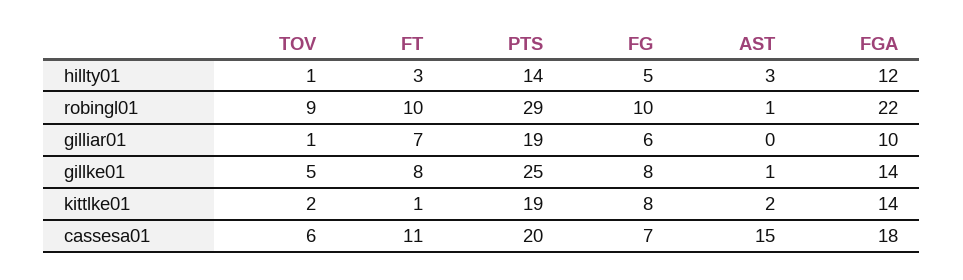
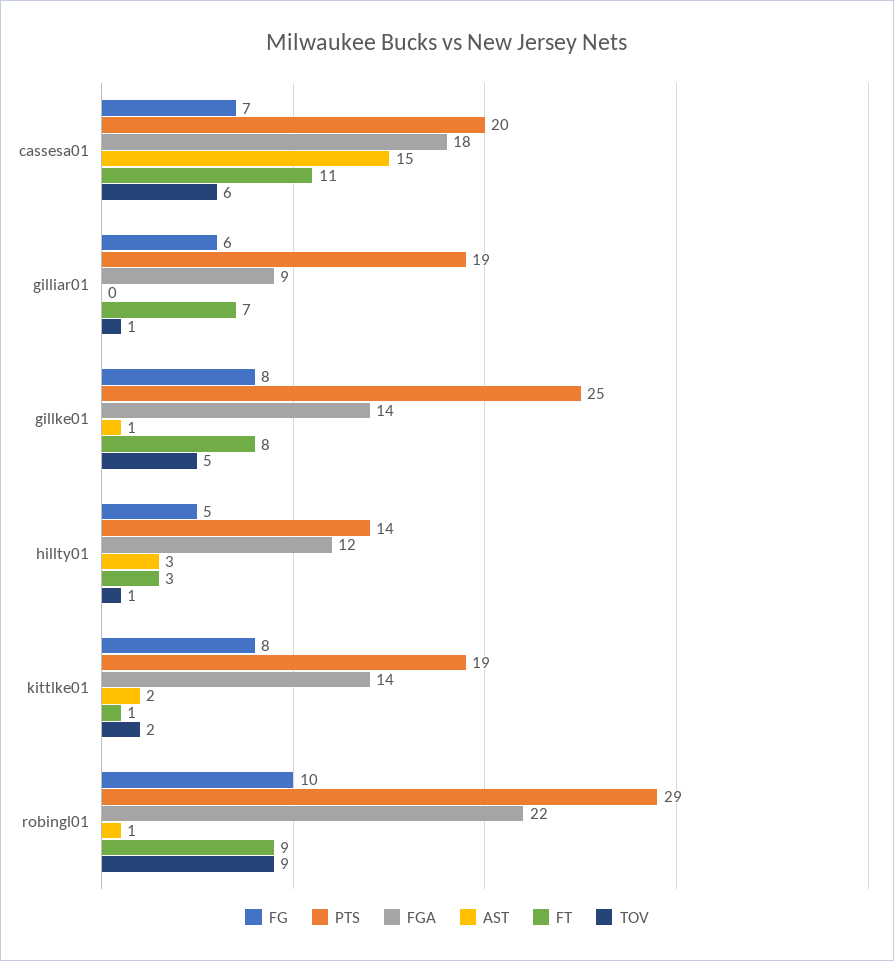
  {
    "TOV": {
      "hillty01": 1,
      "robingl01": 9,
      "gilliar01": 1,
      "gillke01": 5,
      "kittlke01": 2,
      "cassesa01": 6
    },
    "FT": {
      "hillty01": 3,
-     "robingl01": 10,
+     "robingl01": 9,
      "gilliar01": 7,
      "gillke01": 8,
      "kittlke01": 1,
      "cassesa01": 11
    },
    "PTS": {
      "hillty01": 14,
      "robingl01": 29,
      "gilliar01": 19,
      "gillke01": 25,
      "kittlke01": 19,
      "cassesa01": 20
    },
    "FG": {
      "hillty01": 5,
      "robingl01": 10,
      "gilliar01": 6,
      "gillke01": 8,
      "kittlke01": 8,
      "cassesa01": 7
    },
    "AST": {
      "hillty01": 3,
      "robingl01": 1,
      "gilliar01": 0,
      "gillke01": 1,
      "kittlke01": 2,
      "cassesa01": 15
    },
    "FGA": {
      "hillty01": 12,
      "robingl01": 22,
-     "gilliar01": 10,
+     "gilliar01": 9,
      "gillke01": 14,
      "kittlke01": 14,
      "cassesa01": 18
    }
  }

